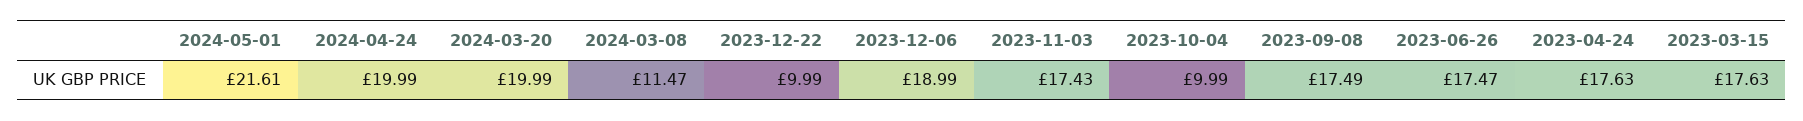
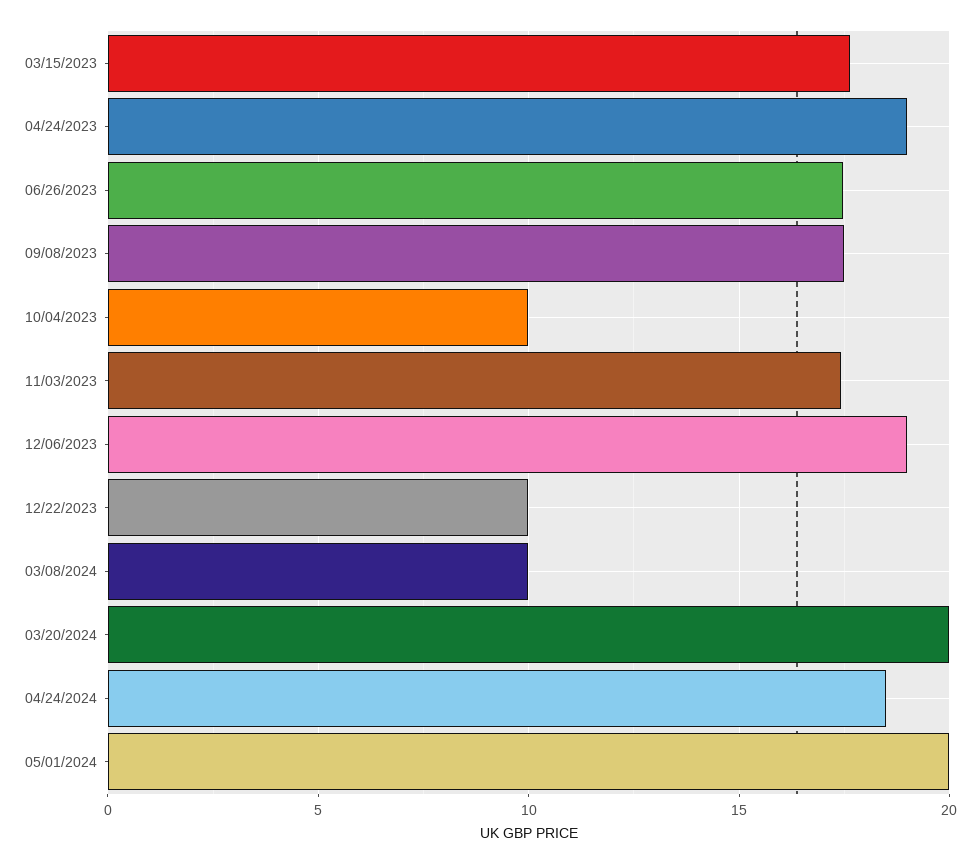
  {
-   "2024-05-01": 21.61,
+   "2024-05-01": 20,
-   "2024-04-24": 19.99,
+   "2024-04-24": 18.5,
    "2024-03-20": 19.99,
-   "2024-03-08": 11.47,
+   "2024-03-08": 10,
    "2023-12-22": 9.99,
    "2023-12-06": 18.99,
    "2023-11-03": 17.43,
    "2023-10-04": 9.99,
    "2023-09-08": 17.49,
    "2023-06-26": 17.47,
-   "2023-04-24": 17.63,
+   "2023-04-24": 19,
    "2023-03-15": 17.63
  }

